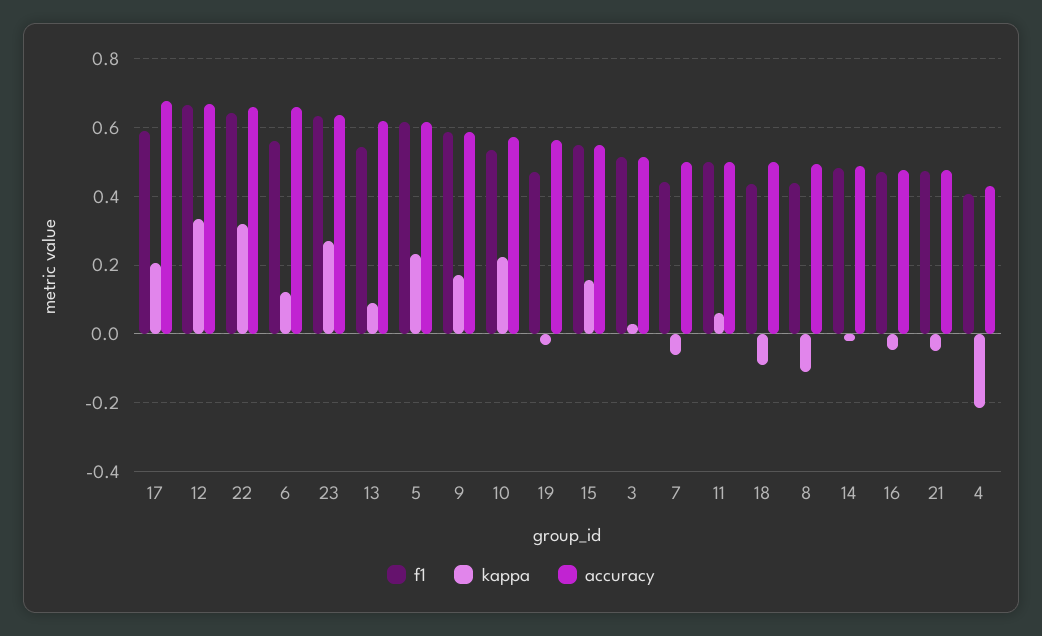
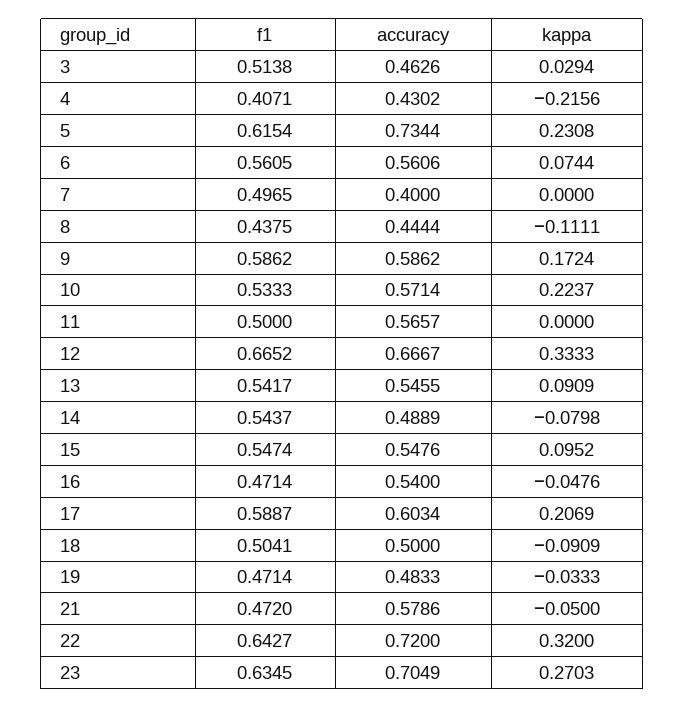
  {
    "f1": {
      "17": 0.5887,
      "12": 0.6652,
      "22": 0.6427,
      "6": 0.5605,
      "23": 0.6345,
      "13": 0.5417,
      "5": 0.6154,
      "9": 0.5862,
      "10": 0.5333,
      "19": 0.4714,
      "15": 0.5474,
      "3": 0.5138,
-     "7": 0.44,
+     "7": 0.4965,
      "11": 0.5,
-     "18": 0.44,
+     "18": 0.5041,
      "8": 0.4375,
-     "14": 0.48,
+     "14": 0.5437,
      "16": 0.4714,
      "21": 0.472,
      "4": 0.4071
    },
    "kappa": {
      "17": 0.2069,
      "12": 0.3333,
      "22": 0.32,
-     "6": 0.12,
+     "6": 0.0744,
      "23": 0.2703,
      "13": 0.0909,
      "5": 0.2308,
      "9": 0.1724,
      "10": 0.2237,
      "19": -0.0333,
-     "15": 0.16,
+     "15": 0.0952,
      "3": 0.0294,
-     "7": -0.06,
+     "7": 0,
-     "11": 0.06,
+     "11": 0,
      "18": -0.0909,
      "8": -0.1111,
-     "14": -0.02,
+     "14": -0.0798,
      "16": -0.0476,
      "21": -0.05,
      "4": -0.2156
    },
    "accuracy": {
-     "17": 0.68,
+     "17": 0.6034,
      "12": 0.6667,
-     "22": 0.66,
+     "22": 0.72,
-     "6": 0.66,
+     "6": 0.5606,
-     "23": 0.64,
+     "23": 0.7049,
-     "13": 0.62,
+     "13": 0.5455,
-     "5": 0.62,
+     "5": 0.7344,
      "9": 0.5862,
      "10": 0.5714,
-     "19": 0.56,
+     "19": 0.4833,
      "15": 0.5476,
-     "3": 0.52,
+     "3": 0.4626,
-     "7": 0.5,
+     "7": 0.4,
-     "11": 0.5,
+     "11": 0.5657,
      "18": 0.5,
-     "8": 0.5,
+     "8": 0.4444,
      "14": 0.4889,
-     "16": 0.48,
+     "16": 0.54,
-     "21": 0.48,
+     "21": 0.5786,
      "4": 0.4302
    }
  }

